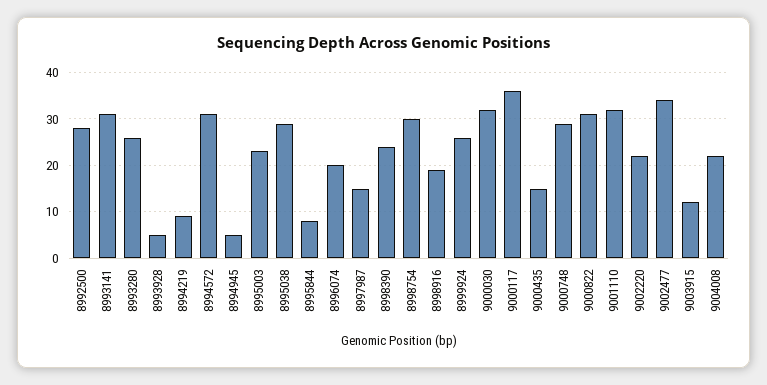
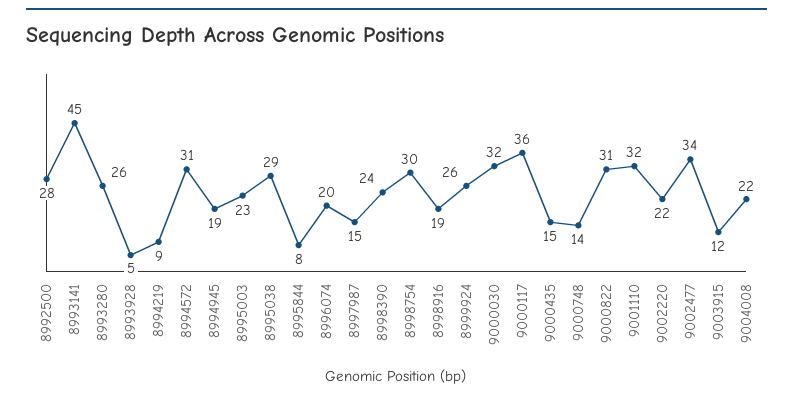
  {
    "8992500": 28,
-   "8993141": 30,
+   "8993141": 45,
    "8993280": 26,
    "8993928": 5,
    "8994219": 9,
    "8994572": 31,
-   "8994945": 5,
+   "8994945": 19,
    "8995003": 23,
    "8995038": 29,
    "8995844": 8,
    "8996074": 20,
    "8997987": 15,
    "8998390": 24,
    "8998754": 30,
    "8998916": 19,
    "8999924": 26,
    "9000030": 32,
    "9000117": 36,
    "9000435": 15,
-   "9000748": 30,
+   "9000748": 14,
    "9000822": 31,
    "9001110": 32,
    "9002220": 22,
    "9002477": 34,
    "9003915": 12,
    "9004008": 22
  }

